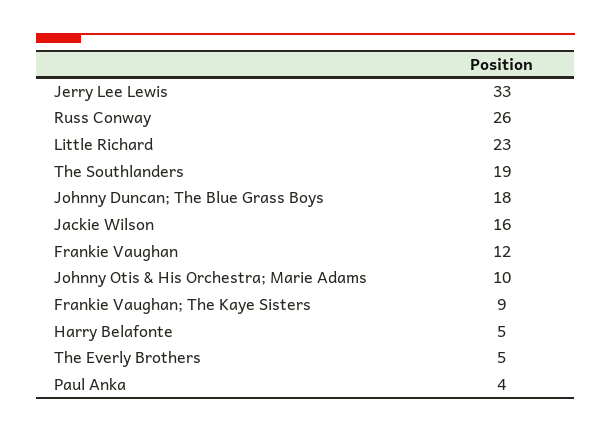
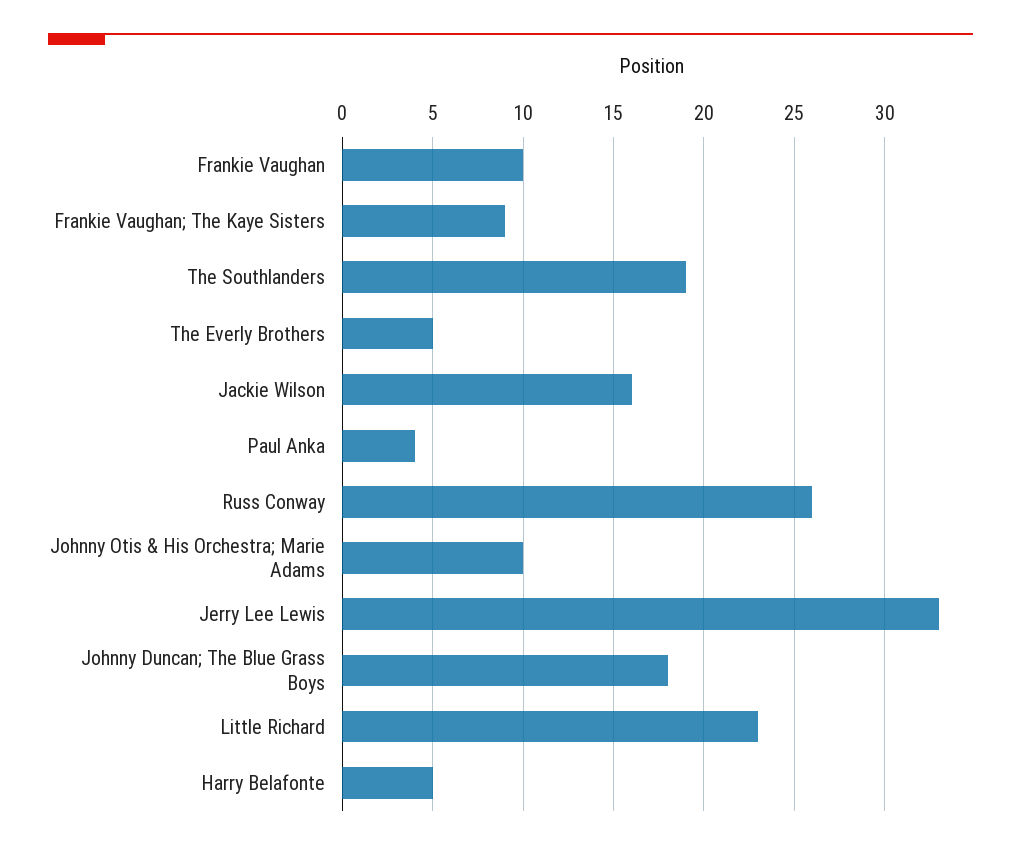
  {
    "Jerry Lee Lewis": 33,
    "Russ Conway": 26,
    "Little Richard": 23,
    "The Southlanders": 19,
    "Johnny Duncan; The Blue Grass Boys": 18,
    "Jackie Wilson": 16,
-   "Frankie Vaughan": 12,
+   "Frankie Vaughan": 10,
    "Johnny Otis & His Orchestra; Marie Adams": 10,
    "Frankie Vaughan; The Kaye Sisters": 9,
    "Harry Belafonte": 5,
    "The Everly Brothers": 5,
    "Paul Anka": 4
  }

